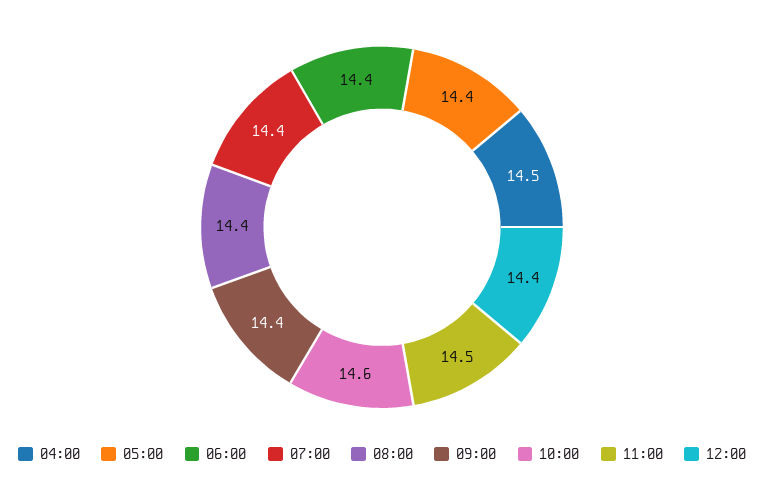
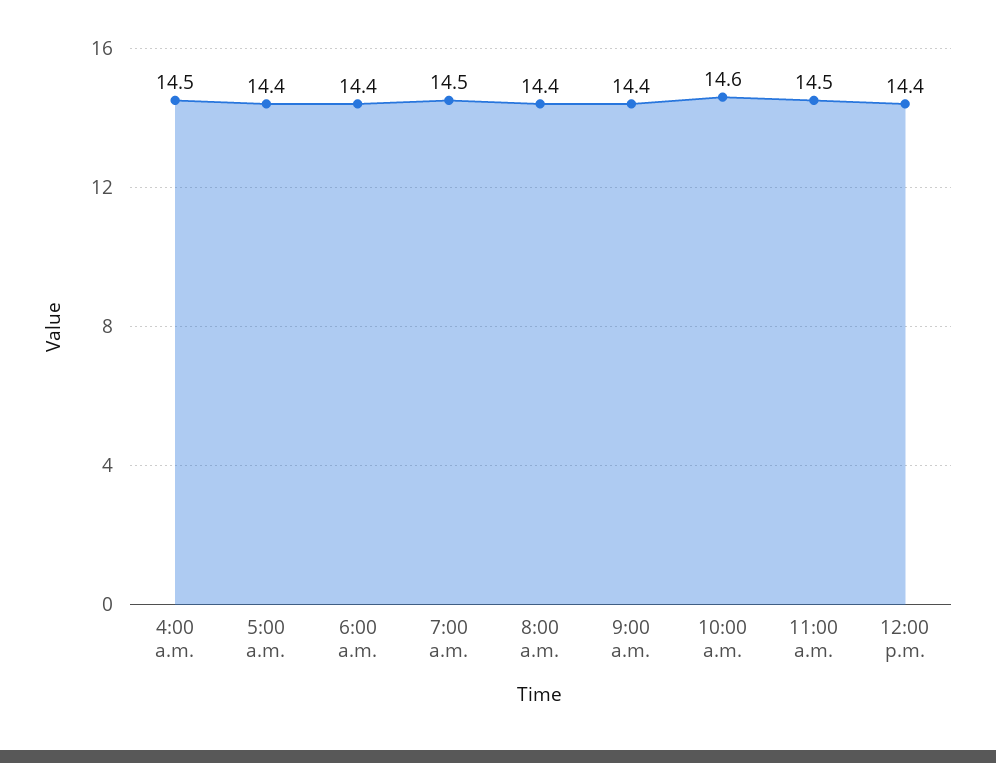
  {
    "04:00": 14.5,
    "05:00": 14.4,
    "06:00": 14.4,
-   "07:00": 14.4,
+   "07:00": 14.5,
    "08:00": 14.4,
    "09:00": 14.4,
    "10:00": 14.6,
    "11:00": 14.5,
    "12:00": 14.4
  }

